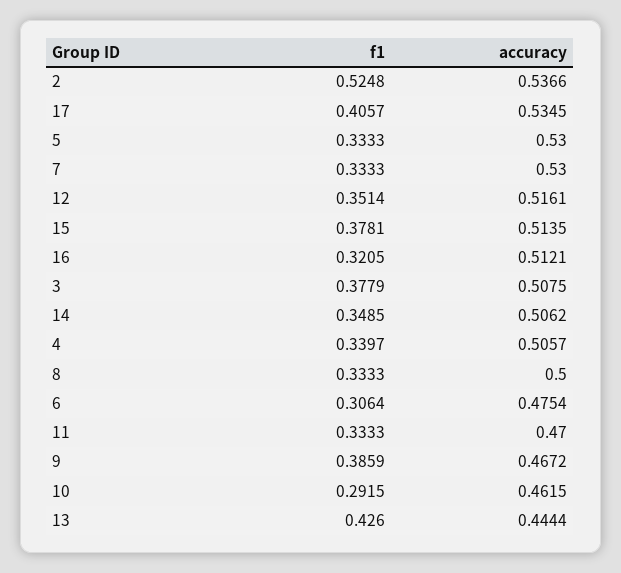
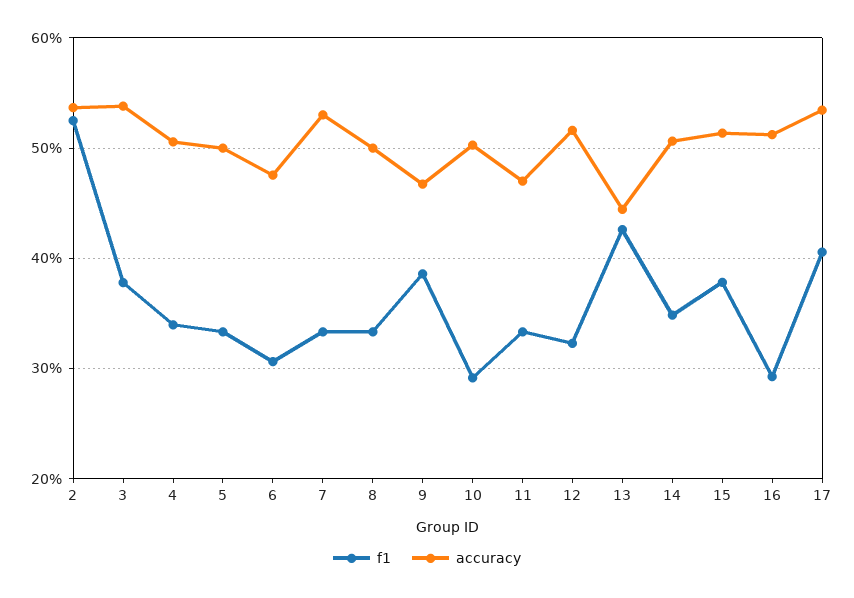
  {
    "f1": {
      "2": 0.5248,
      "17": 0.4057,
      "5": 0.3333,
      "7": 0.3333,
-     "12": 0.3514,
+     "12": 0.32,
      "15": 0.3781,
-     "16": 0.3205,
+     "16": 0.29,
      "3": 0.3779,
      "14": 0.3485,
      "4": 0.3397,
      "8": 0.3333,
      "6": 0.3064,
      "11": 0.3333,
      "9": 0.3859,
      "10": 0.2915,
      "13": 0.426
    },
    "accuracy": {
      "2": 0.5366,
      "17": 0.5345,
-     "5": 0.53,
+     "5": 0.5,
      "7": 0.53,
      "12": 0.5161,
      "15": 0.5135,
      "16": 0.5121,
-     "3": 0.5075,
+     "3": 0.54,
      "14": 0.5062,
      "4": 0.5057,
      "8": 0.5,
      "6": 0.4754,
      "11": 0.47,
      "9": 0.4672,
-     "10": 0.4615,
+     "10": 0.5,
      "13": 0.4444
    }
  }

